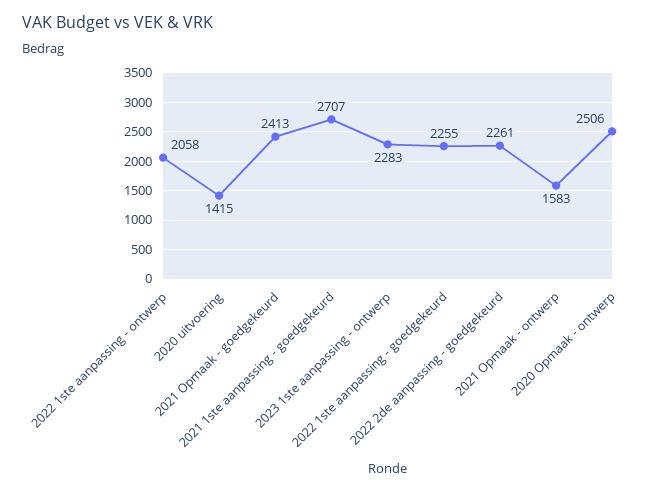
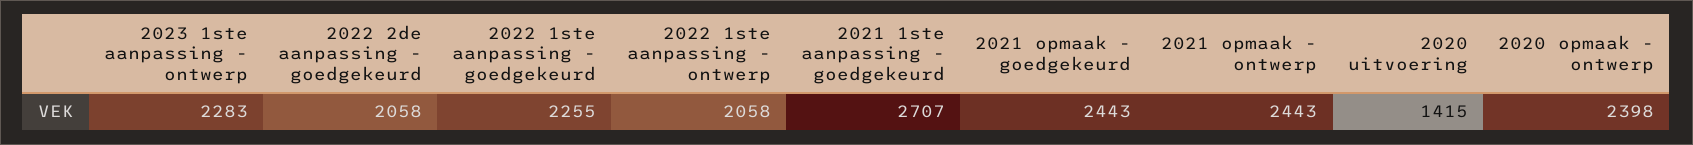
  {
    "2022 1ste aanpassing - ontwerp": 2058,
    "2020 uitvoering": 1415,
-   "2021 Opmaak - goedgekeurd": 2413,
+   "2021 Opmaak - goedgekeurd": 2443,
    "2021 1ste aanpassing - goedgekeurd": 2707,
    "2023 1ste aanpassing - ontwerp": 2283,
    "2022 1ste aanpassing - goedgekeurd": 2255,
-   "2022 2de aanpassing - goedgekeurd": 2261,
+   "2022 2de aanpassing - goedgekeurd": 2058,
-   "2021 Opmaak - ontwerp": 1583,
+   "2021 Opmaak - ontwerp": 2443,
-   "2020 Opmaak - ontwerp": 2506
+   "2020 Opmaak - ontwerp": 2398
  }

